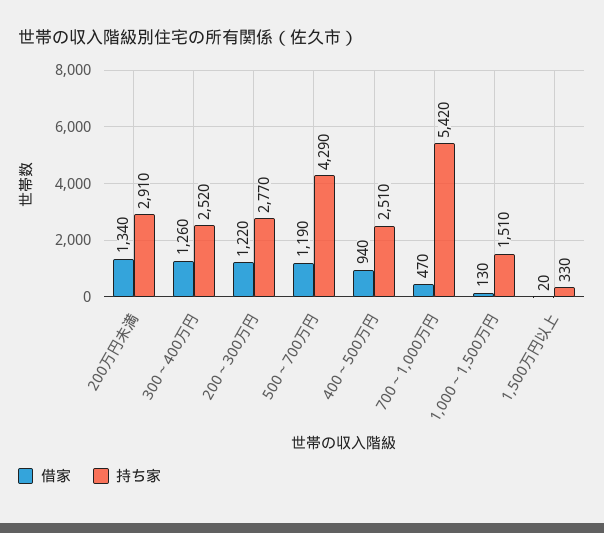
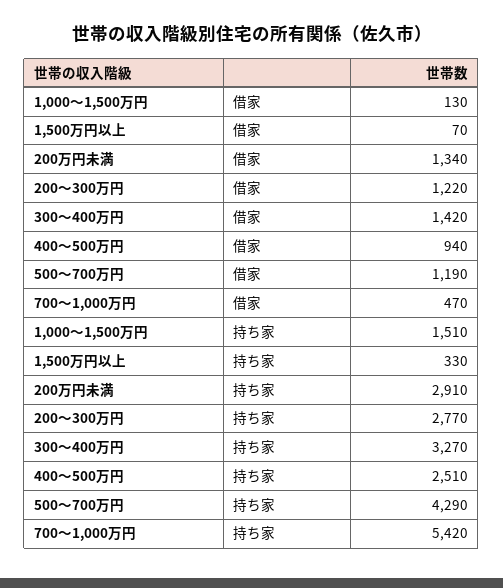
  {
    "借家": {
      "200万円未満": 1340,
-     "300～400万円": 1260,
+     "300～400万円": 1420,
      "200～300万円": 1220,
      "500～700万円": 1190,
      "400～500万円": 940,
      "700～1,000万円": 470,
      "1,000～1,500万円": 130,
-     "1,500万円以上": 20
+     "1,500万円以上": 70
    },
    "持ち家": {
      "200万円未満": 2910,
-     "300～400万円": 2520,
+     "300～400万円": 3270,
      "200～300万円": 2770,
      "500～700万円": 4290,
      "400～500万円": 2510,
      "700～1,000万円": 5420,
      "1,000～1,500万円": 1510,
      "1,500万円以上": 330
    }
  }

